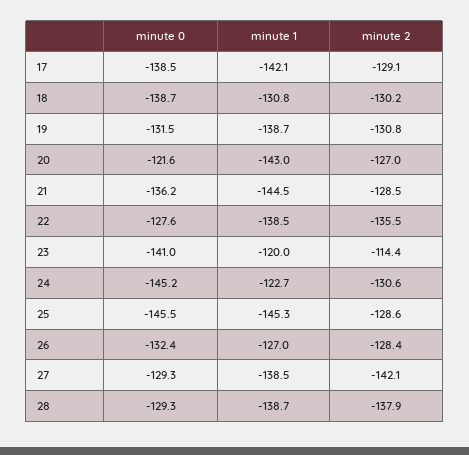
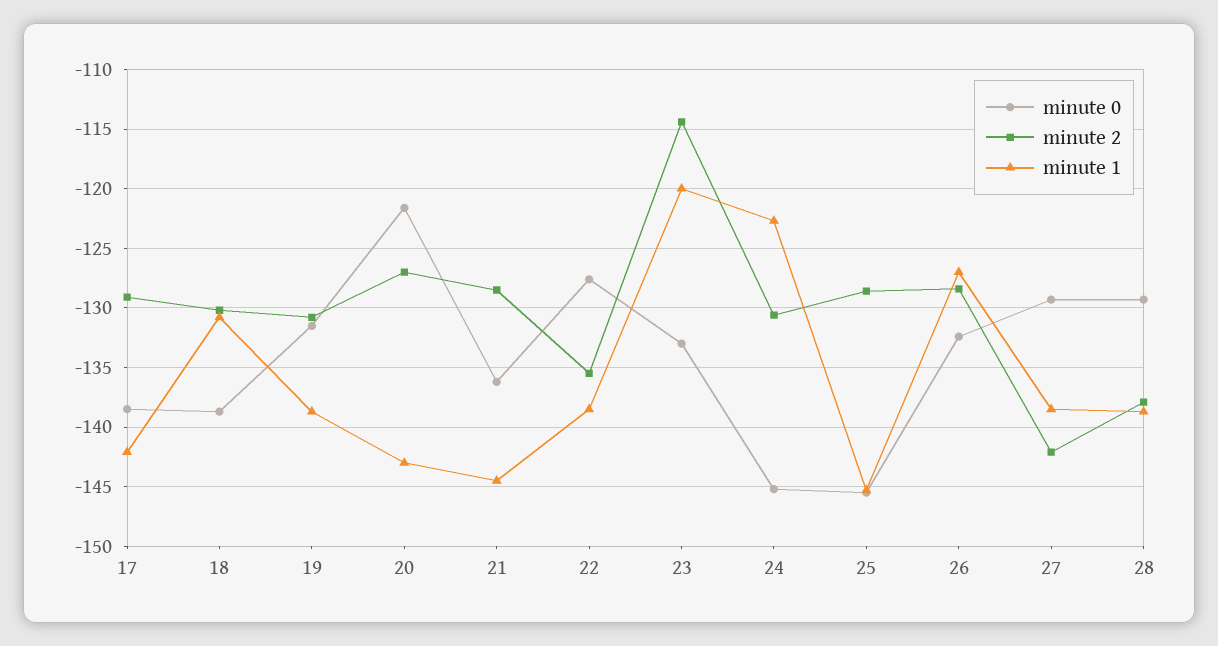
  {
    "minute 0": {
      "17": -138.5,
      "18": -138.7,
      "19": -131.5,
      "20": -121.6,
      "21": -136.2,
      "22": -127.6,
-     "23": -141,
+     "23": -133,
      "24": -145.2,
      "25": -145.5,
      "26": -132.4,
      "27": -129.3,
      "28": -129.3
    },
    "minute 1": {
      "17": -142.1,
      "18": -130.8,
      "19": -138.7,
      "20": -143,
      "21": -144.5,
      "22": -138.5,
      "23": -120,
      "24": -122.7,
      "25": -145.3,
      "26": -127,
      "27": -138.5,
      "28": -138.7
    },
    "minute 2": {
      "17": -129.1,
      "18": -130.2,
      "19": -130.8,
      "20": -127,
      "21": -128.5,
      "22": -135.5,
      "23": -114.4,
      "24": -130.6,
      "25": -128.6,
      "26": -128.4,
      "27": -142.1,
      "28": -137.9
    }
  }

